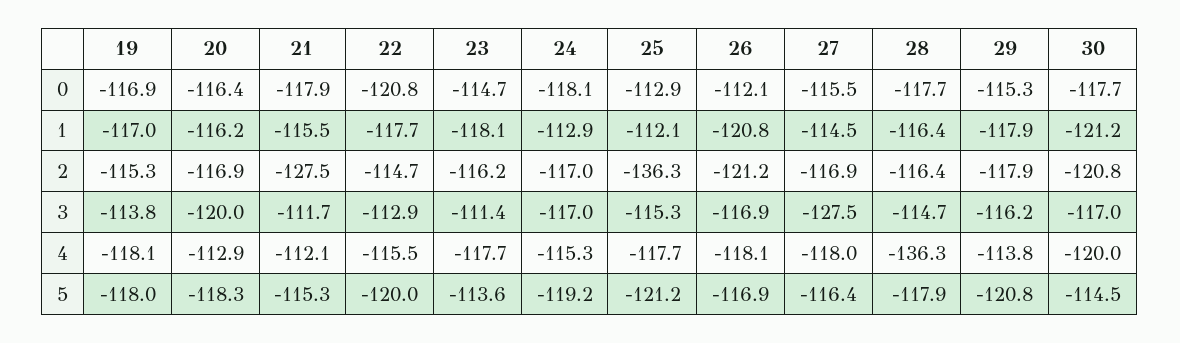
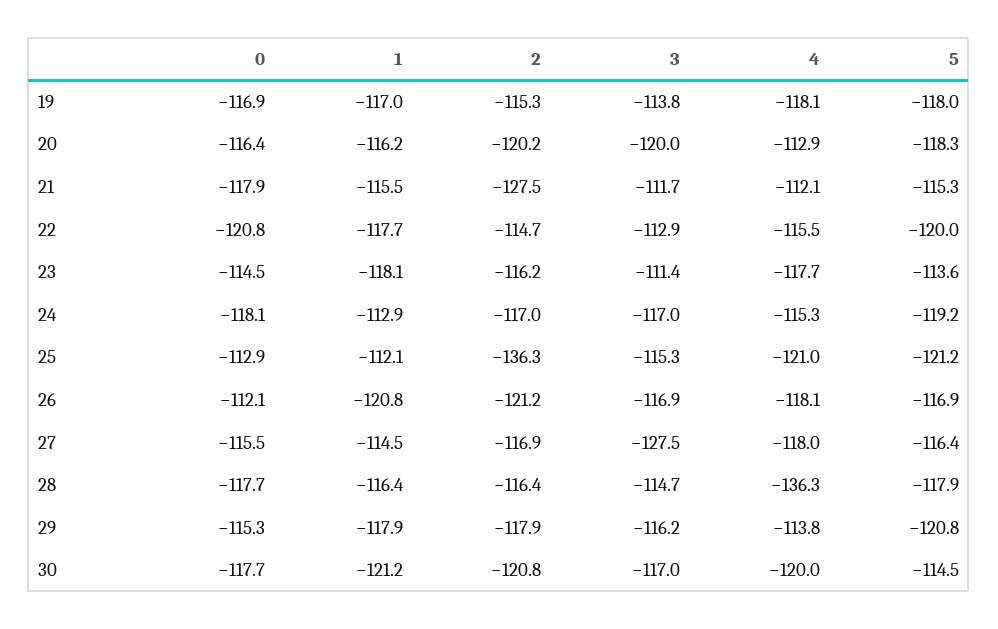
  {
    "19": {
      "0": -116.9,
      "1": -117,
      "2": -115.3,
      "3": -113.8,
      "4": -118.1,
      "5": -118
    },
    "20": {
      "0": -116.4,
      "1": -116.2,
-     "2": -116.9,
+     "2": -120.2,
      "3": -120,
      "4": -112.9,
      "5": -118.3
    },
    "21": {
      "0": -117.9,
      "1": -115.5,
      "2": -127.5,
      "3": -111.7,
      "4": -112.1,
      "5": -115.3
    },
    "22": {
      "0": -120.8,
      "1": -117.7,
      "2": -114.7,
      "3": -112.9,
      "4": -115.5,
      "5": -120
    },
    "23": {
-     "0": -114.7,
+     "0": -114.5,
      "1": -118.1,
      "2": -116.2,
      "3": -111.4,
      "4": -117.7,
      "5": -113.6
    },
    "24": {
      "0": -118.1,
      "1": -112.9,
      "2": -117,
      "3": -117,
      "4": -115.3,
      "5": -119.2
    },
    "25": {
      "0": -112.9,
      "1": -112.1,
      "2": -136.3,
      "3": -115.3,
-     "4": -117.7,
+     "4": -121,
      "5": -121.2
    },
    "26": {
      "0": -112.1,
      "1": -120.8,
      "2": -121.2,
      "3": -116.9,
      "4": -118.1,
      "5": -116.9
    },
    "27": {
      "0": -115.5,
      "1": -114.5,
      "2": -116.9,
      "3": -127.5,
      "4": -118,
      "5": -116.4
    },
    "28": {
      "0": -117.7,
      "1": -116.4,
      "2": -116.4,
      "3": -114.7,
      "4": -136.3,
      "5": -117.9
    },
    "29": {
      "0": -115.3,
      "1": -117.9,
      "2": -117.9,
      "3": -116.2,
      "4": -113.8,
      "5": -120.8
    },
    "30": {
      "0": -117.7,
      "1": -121.2,
      "2": -120.8,
      "3": -117,
      "4": -120,
      "5": -114.5
    }
  }

